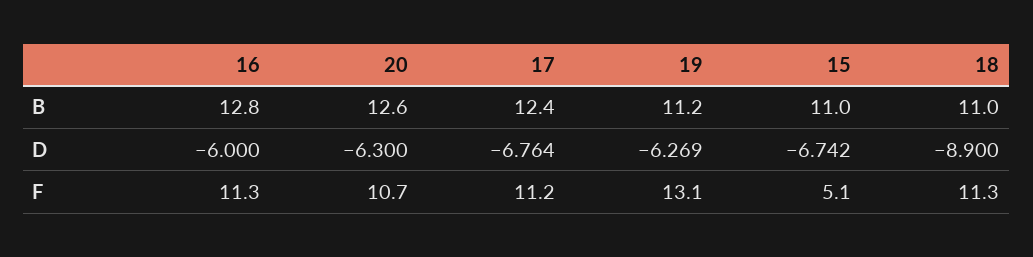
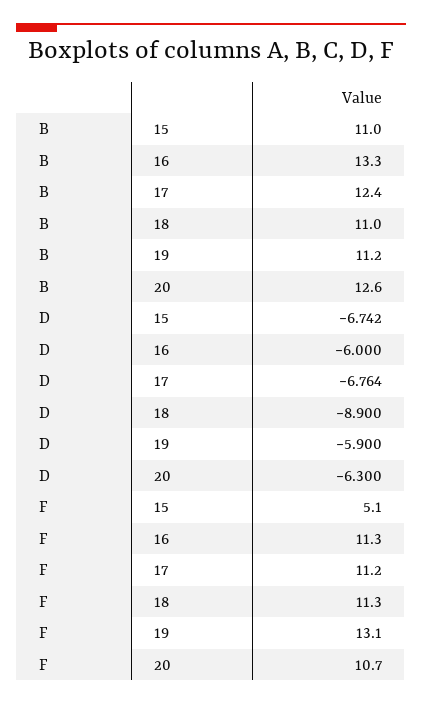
  {
    "16": {
-     "B": 12.8,
+     "B": 13.3,
      "D": -6,
      "F": 11.3
    },
    "20": {
      "B": 12.6,
      "D": -6.3,
      "F": 10.7
    },
    "17": {
      "B": 12.4,
      "D": -6.764,
      "F": 11.2
    },
    "19": {
      "B": 11.2,
-     "D": -6.269,
+     "D": -5.9,
      "F": 13.1
    },
    "15": {
      "B": 11,
      "D": -6.742,
      "F": 5.1
    },
    "18": {
      "B": 11,
      "D": -8.9,
      "F": 11.3
    }
  }

